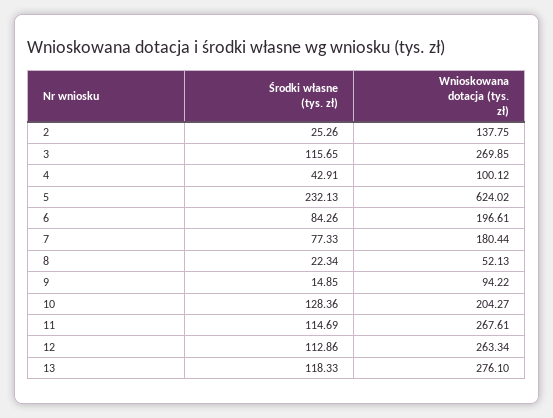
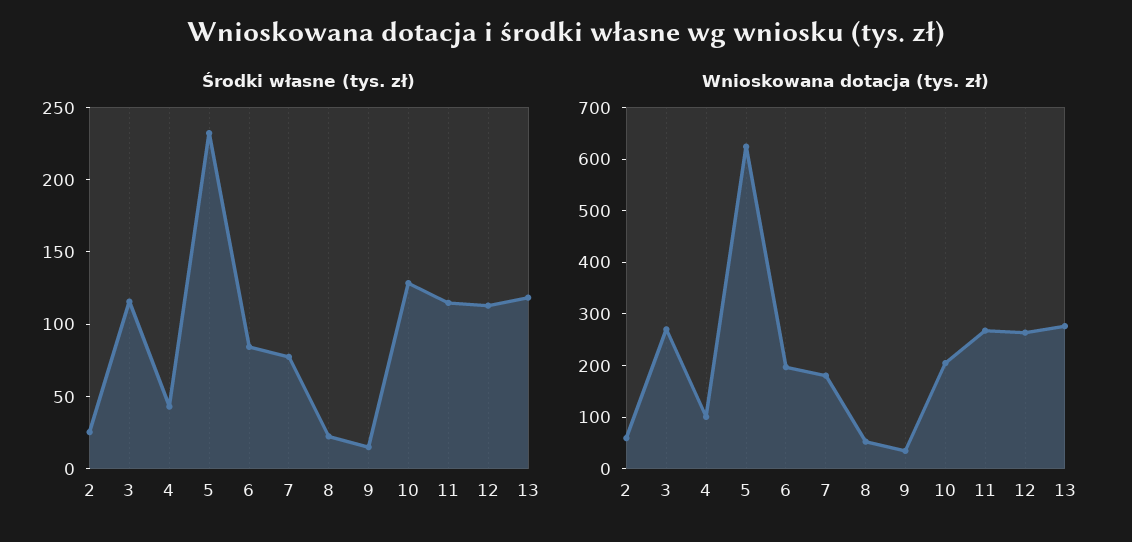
  {
    "Środki własne (tys. zł)": {
      "2": 25.26,
      "3": 115.65,
      "4": 42.91,
      "5": 232.13,
      "6": 84.26,
      "7": 77.33,
      "8": 22.34,
      "9": 14.85,
      "10": 128.36,
      "11": 114.69,
      "12": 112.86,
      "13": 118.33
    },
    "Wnioskowana dotacja (tys. zł)": {
-     "2": 137.75,
+     "2": 60,
      "3": 269.85,
      "4": 100.12,
      "5": 624.02,
      "6": 196.61,
      "7": 180.44,
      "8": 52.13,
-     "9": 94.22,
+     "9": 40,
      "10": 204.27,
      "11": 267.61,
      "12": 263.34,
      "13": 276.1
    }
  }

